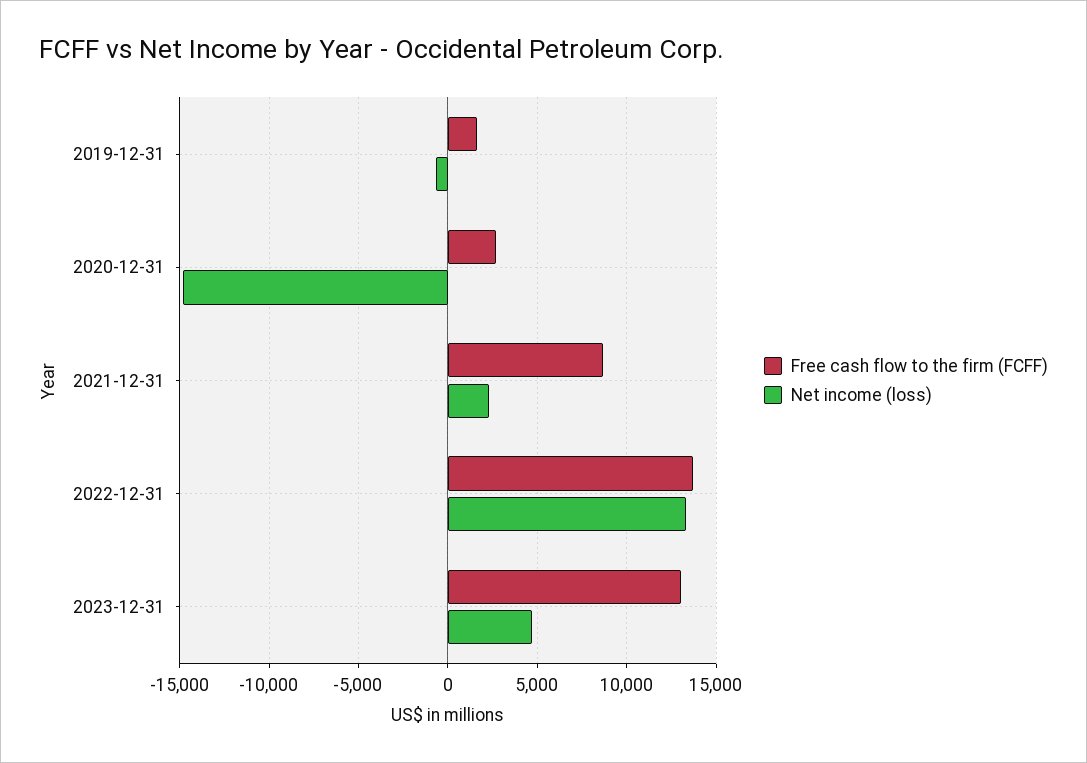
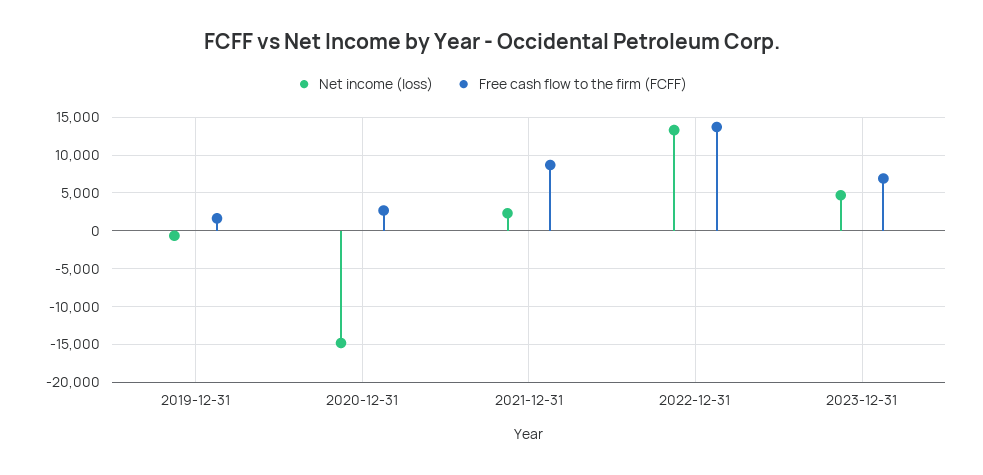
  {
    "Free cash flow to the firm (FCFF)": {
      "2019-12-31": 1500,
      "2020-12-31": 2500,
      "2021-12-31": 8500,
      "2022-12-31": 13500,
-     "2023-12-31": 13000
+     "2023-12-31": 7000
    },
    "Net income (loss)": {
      "2019-12-31": -500,
      "2020-12-31": -15000,
      "2021-12-31": 2500,
      "2022-12-31": 13500,
      "2023-12-31": 4500
    }
  }

